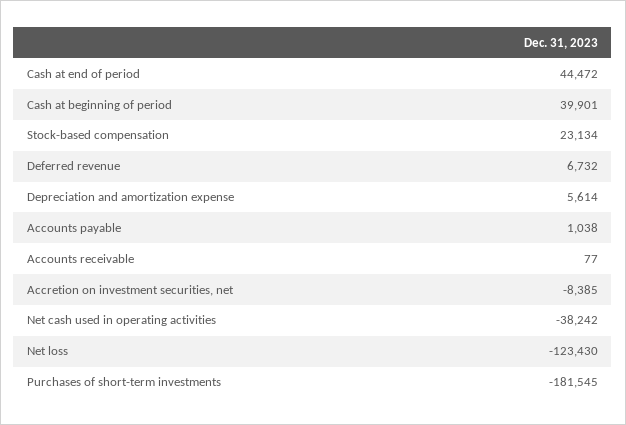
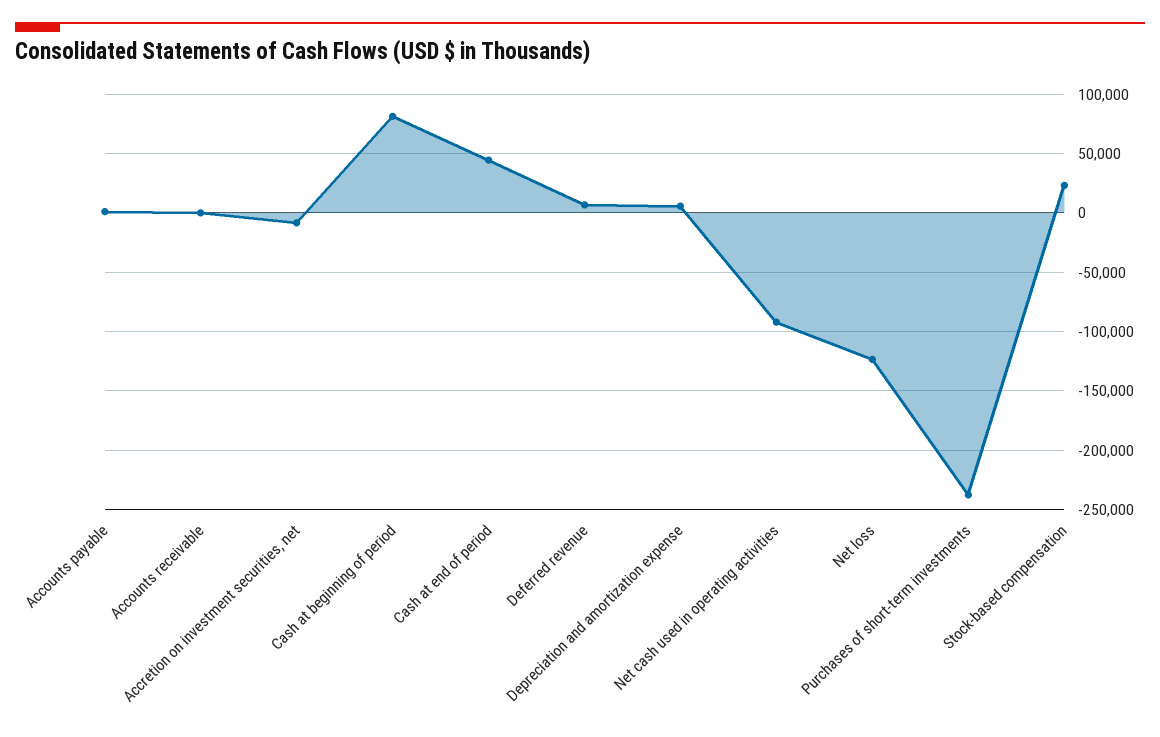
  {
    "Cash at end of period": 44472,
-   "Cash at beginning of period": 39901,
+   "Cash at beginning of period": 80000,
    "Stock-based compensation": 23134,
    "Deferred revenue": 6732,
    "Depreciation and amortization expense": 5614,
    "Accounts payable": 1038,
    "Accounts receivable": 77,
    "Accretion on investment securities, net": -8385,
-   "Net cash used in operating activities": -38242,
+   "Net cash used in operating activities": -90000,
    "Net loss": -123430,
-   "Purchases of short-term investments": -181545
+   "Purchases of short-term investments": -240000
  }

